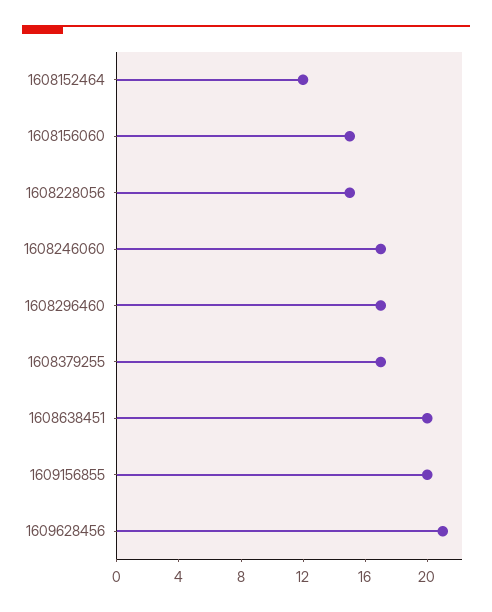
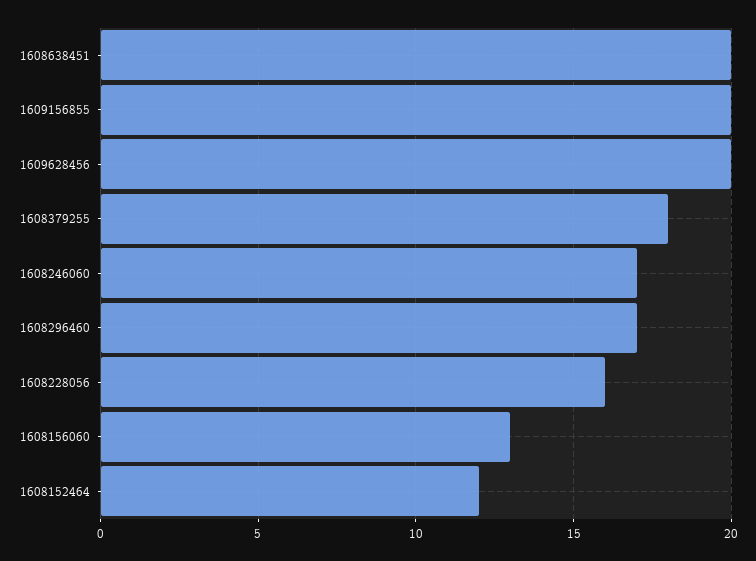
  {
    "1608152464": 12,
-   "1608156060": 15,
+   "1608156060": 13,
-   "1608228056": 15,
+   "1608228056": 16,
    "1608246060": 17,
    "1608296460": 17,
-   "1608379255": 17,
+   "1608379255": 18,
    "1608638451": 20,
    "1609156855": 20,
-   "1609628456": 21
+   "1609628456": 20
  }

